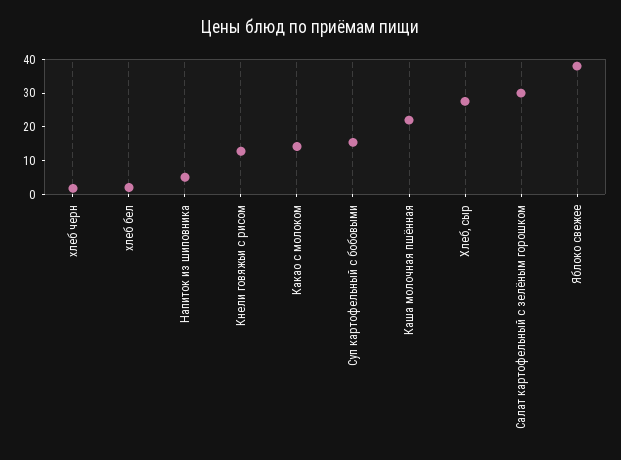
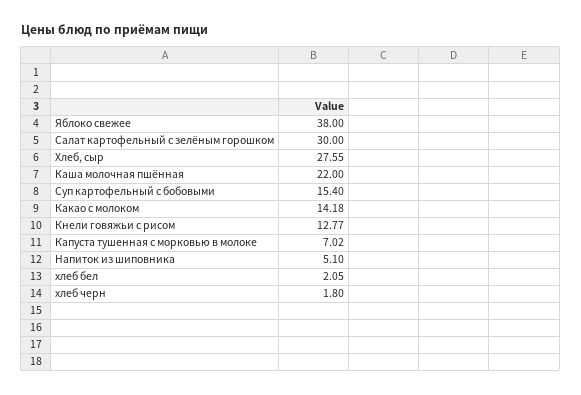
  {
    "хлеб черн": 1.8,
    "хлеб бел": 2.05,
    "Напиток из шиповника": 5.1,
    "Кнели говяжьи с рисом": 12.77,
    "Какао с молоком": 14.18,
    "Суп картофельный с бобовыми": 15.4,
    "Каша молочная пшённая": 22,
    "Хлеб, сыр": 27.55,
    "Салат картофельный с зелёным горошком": 30,
-   "Яблоко свежее": 38
+   "Яблоко свежее": 38,
+   "Капуста тушенная с морковью в молоке": 7.02
  }

